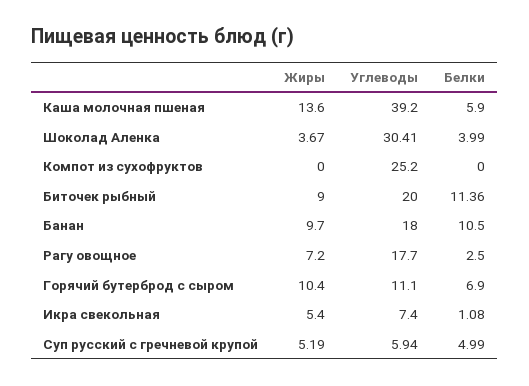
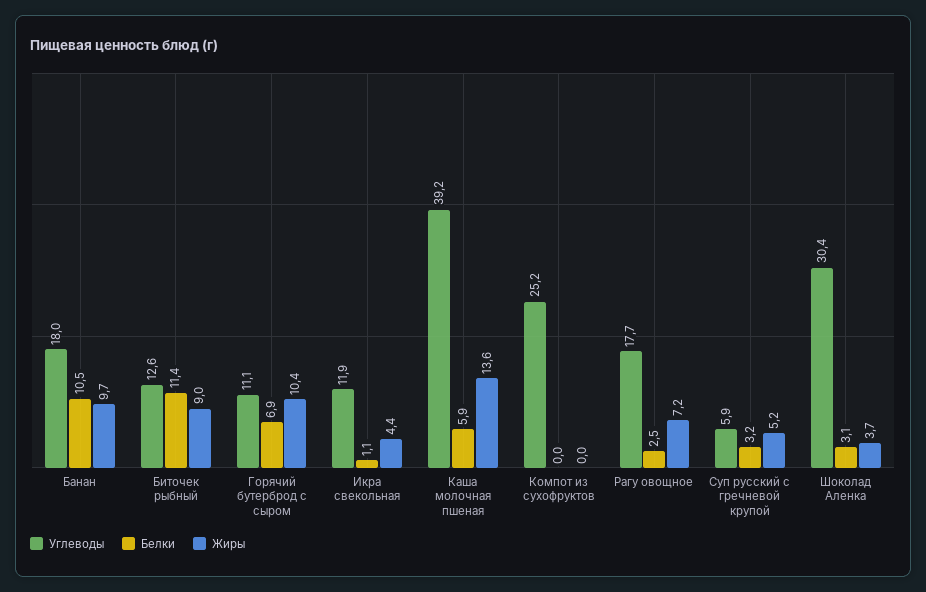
  {
    "Жиры": {
      "Каша молочная пшеная": 13.6,
      "Шоколад Аленка": 3.67,
      "Компот из сухофруктов": 0,
      "Биточек рыбный": 9,
      "Банан": 9.7,
      "Рагу овощное": 7.2,
      "Горячий бутерброд с сыром": 10.4,
-     "Икра свекольная": 5.4,
+     "Икра свекольная": 4.4,
      "Суп русский с гречневой крупой": 5.19
    },
    "Углеводы": {
      "Каша молочная пшеная": 39.2,
      "Шоколад Аленка": 30.41,
      "Компот из сухофруктов": 25.2,
-     "Биточек рыбный": 20,
+     "Биточек рыбный": 12.6,
      "Банан": 18,
      "Рагу овощное": 17.7,
      "Горячий бутерброд с сыром": 11.1,
-     "Икра свекольная": 7.4,
+     "Икра свекольная": 11.9,
      "Суп русский с гречневой крупой": 5.94
    },
    "Белки": {
      "Каша молочная пшеная": 5.9,
-     "Шоколад Аленка": 3.99,
+     "Шоколад Аленка": 3.1,
      "Компот из сухофруктов": 0,
      "Биточек рыбный": 11.36,
      "Банан": 10.5,
      "Рагу овощное": 2.5,
      "Горячий бутерброд с сыром": 6.9,
      "Икра свекольная": 1.08,
-     "Суп русский с гречневой крупой": 4.99
+     "Суп русский с гречневой крупой": 3.2
    }
  }

